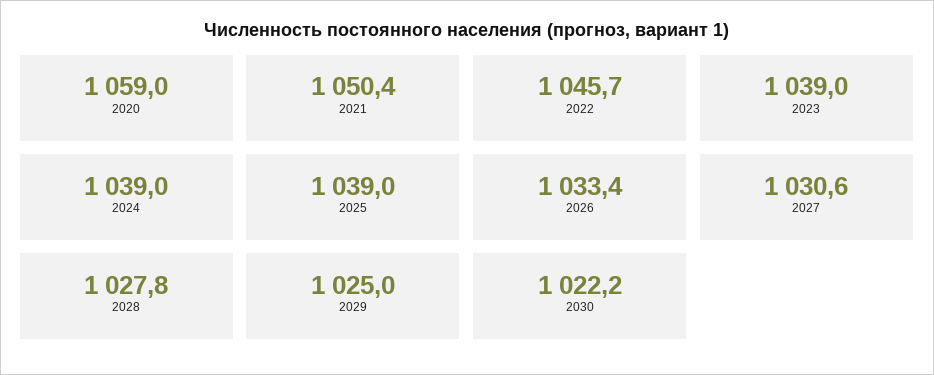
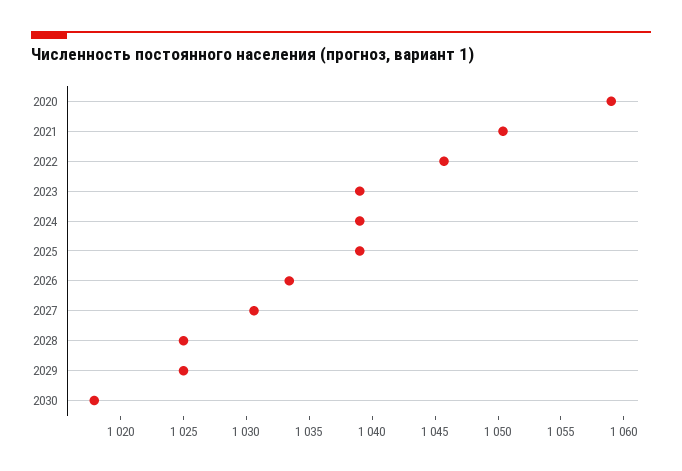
  {
    "2020": 1059,
    "2021": 1050.4,
    "2022": 1045.7,
    "2023": 1039,
    "2024": 1039,
    "2025": 1039,
    "2026": 1033.4,
    "2027": 1030.6,
-   "2028": 1027.8,
+   "2028": 1025,
    "2029": 1025,
-   "2030": 1022.2
+   "2030": 1018
  }

